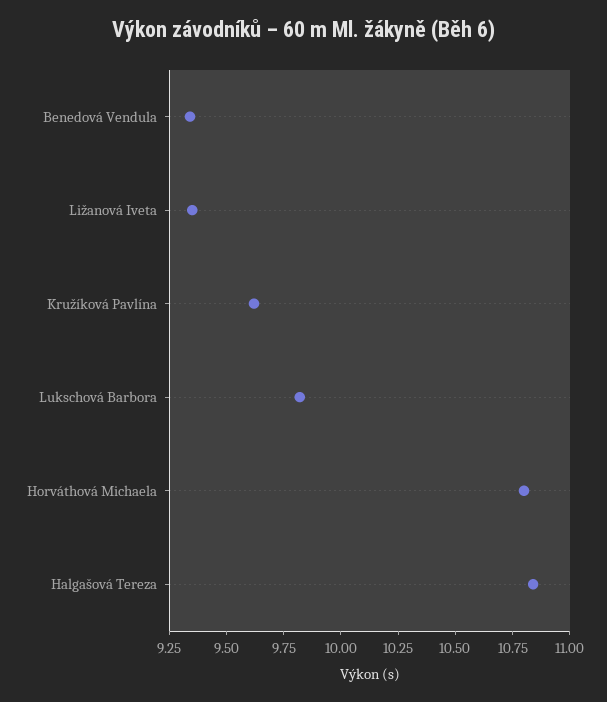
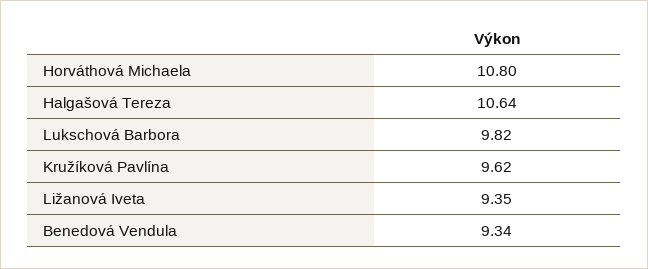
  {
    "Benedová Vendula": 9.34,
    "Ližanová Iveta": 9.35,
    "Kružíková Pavlína": 9.62,
    "Lukschová Barbora": 9.82,
    "Horváthová Michaela": 10.8,
-   "Halgašová Tereza": 10.85
+   "Halgašová Tereza": 10.64
  }

